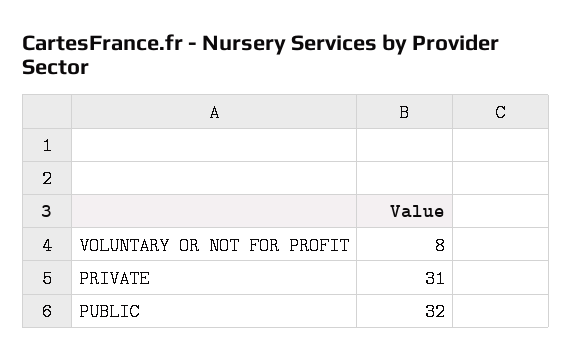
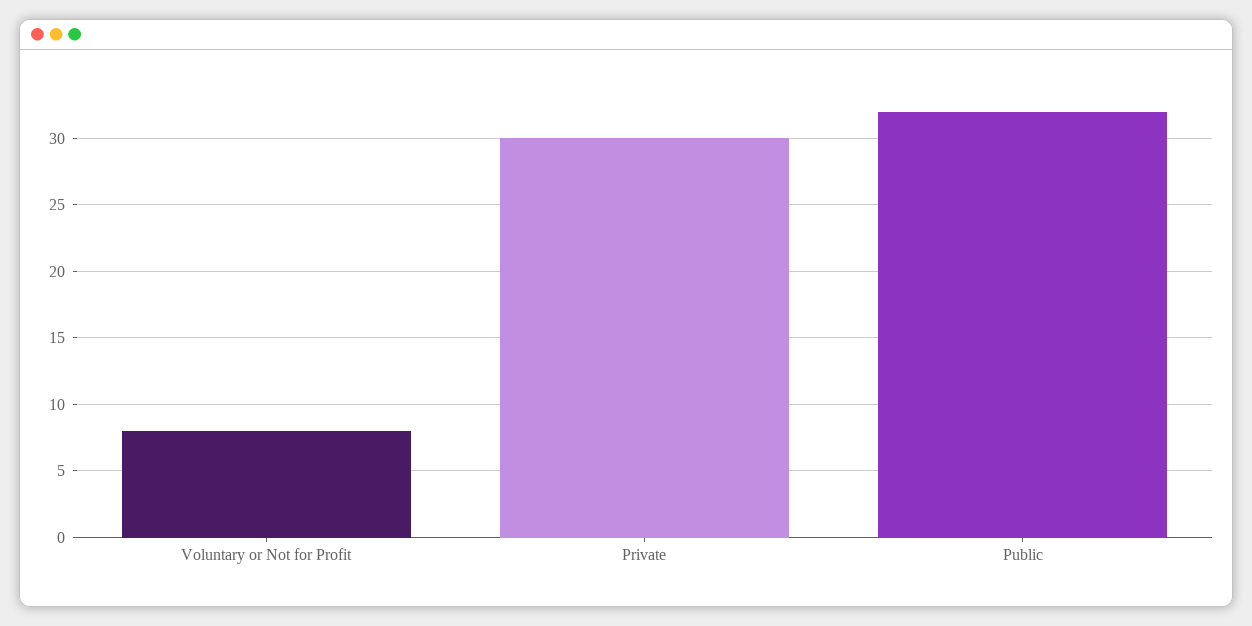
  {
    "VOLUNTARY OR NOT FOR PROFIT": 8,
-   "PRIVATE": 31,
+   "PRIVATE": 30,
    "PUBLIC": 32
  }

